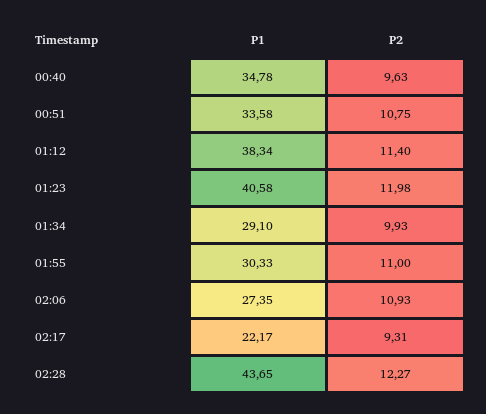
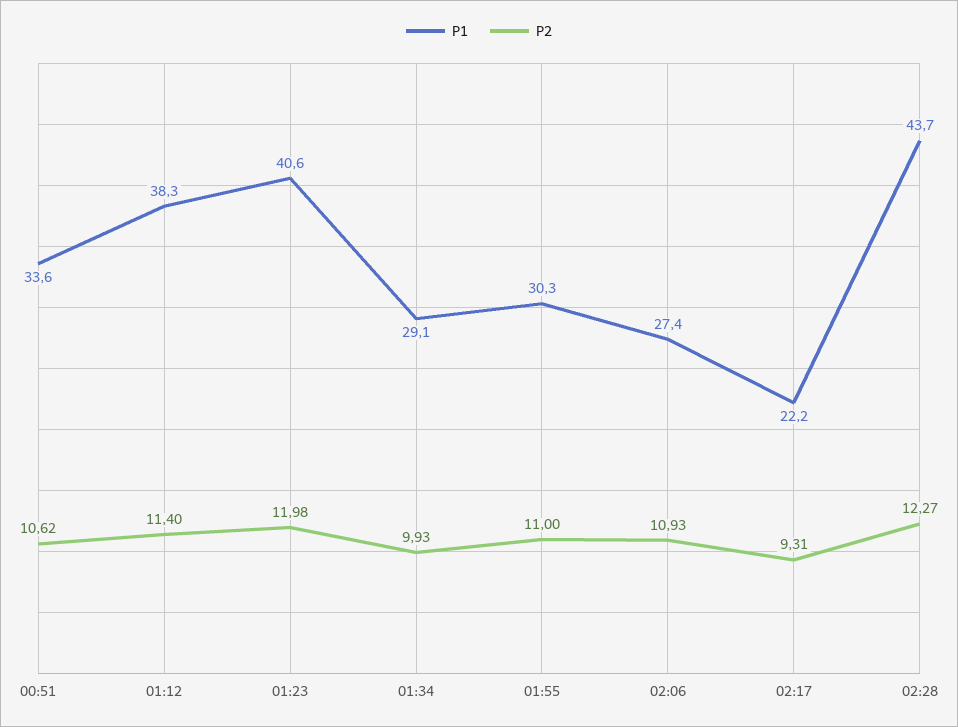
  {
    "P1": {
-     "00:40": 34.78,
      "00:51": 33.58,
      "01:12": 38.34,
      "01:23": 40.58,
      "01:34": 29.1,
      "01:55": 30.33,
      "02:06": 27.35,
      "02:17": 22.17,
      "02:28": 43.65
    },
    "P2": {
-     "00:40": 9.63,
-     "00:51": 10.75,
+     "00:51": 10.62,
      "01:12": 11.4,
      "01:23": 11.98,
      "01:34": 9.93,
      "01:55": 11,
      "02:06": 10.93,
      "02:17": 9.31,
      "02:28": 12.27
    }
  }

